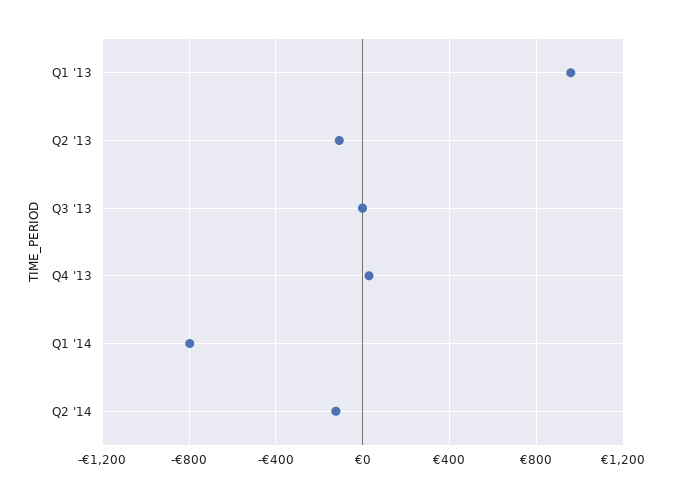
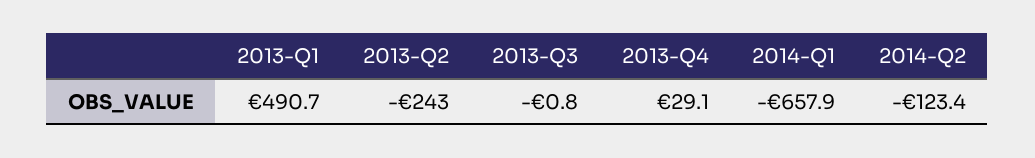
  {
-   "Q1 '13": 950,
+   "Q1 '13": 490.7,
-   "Q2 '13": -100,
+   "Q2 '13": -243,
    "Q3 '13": -0.8,
    "Q4 '13": 29.1,
-   "Q1 '14": -800,
+   "Q1 '14": -657.9,
    "Q2 '14": -123.4
  }

